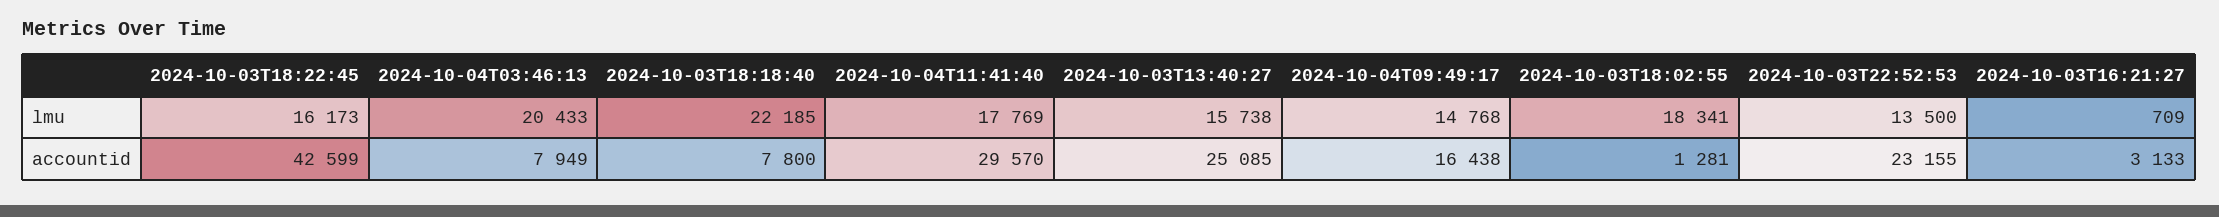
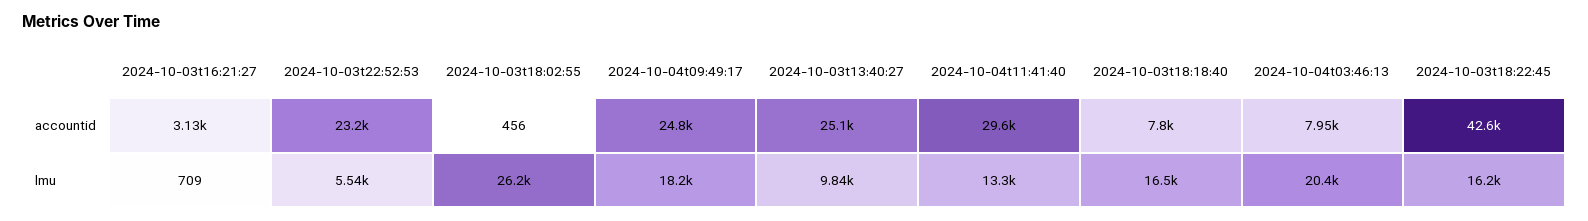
  {
    "2024-10-03T18:22:45": {
      "lmu": 16173,
      "accountid": 42599
    },
    "2024-10-04T03:46:13": {
      "lmu": 20433,
      "accountid": 7949
    },
    "2024-10-03T18:18:40": {
-     "lmu": 22185,
+     "lmu": 16500,
      "accountid": 7800
    },
    "2024-10-04T11:41:40": {
-     "lmu": 17769,
+     "lmu": 13300,
      "accountid": 29570
    },
    "2024-10-03T13:40:27": {
-     "lmu": 15738,
+     "lmu": 9840,
      "accountid": 25085
    },
    "2024-10-04T09:49:17": {
-     "lmu": 14768,
+     "lmu": 18200,
-     "accountid": 16438
+     "accountid": 24800
    },
    "2024-10-03T18:02:55": {
-     "lmu": 18341,
+     "lmu": 26200,
-     "accountid": 1281
+     "accountid": 456
    },
    "2024-10-03T22:52:53": {
-     "lmu": 13500,
+     "lmu": 5540,
      "accountid": 23155
    },
    "2024-10-03T16:21:27": {
      "lmu": 709,
      "accountid": 3133
    }
  }

